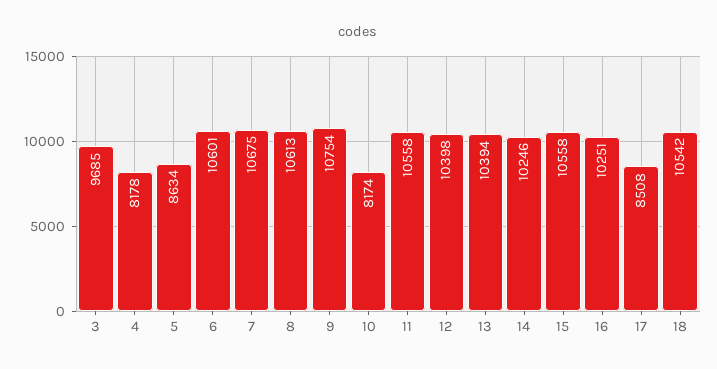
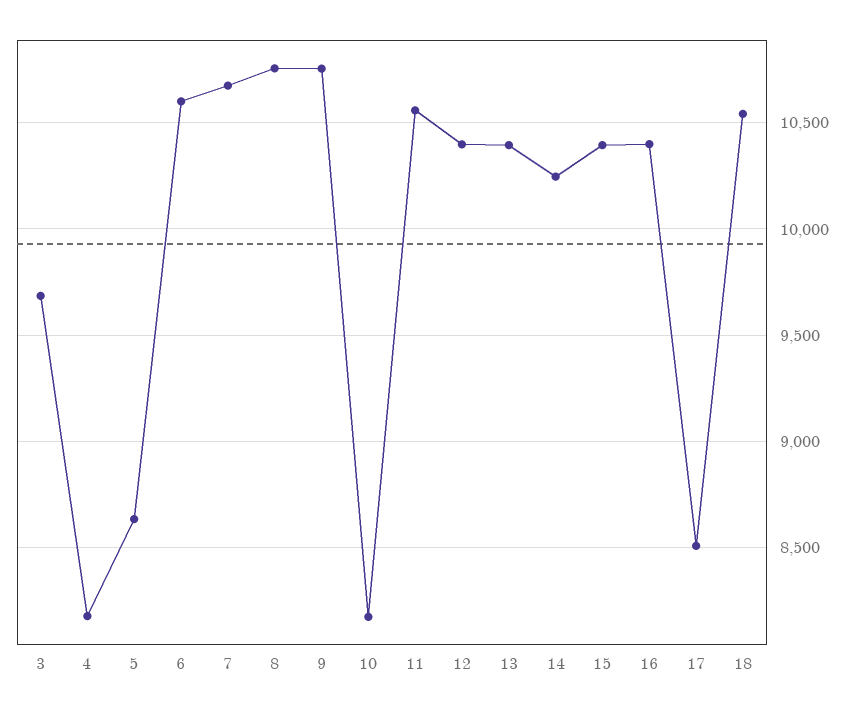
  {
    "3": 9685,
    "4": 8178,
    "5": 8634,
    "6": 10601,
    "7": 10675,
-   "8": 10613,
+   "8": 10750,
    "9": 10754,
    "10": 8174,
    "11": 10558,
    "12": 10398,
    "13": 10394,
    "14": 10246,
-   "15": 10558,
+   "15": 10400,
-   "16": 10251,
+   "16": 10400,
    "17": 8508,
    "18": 10542
  }

